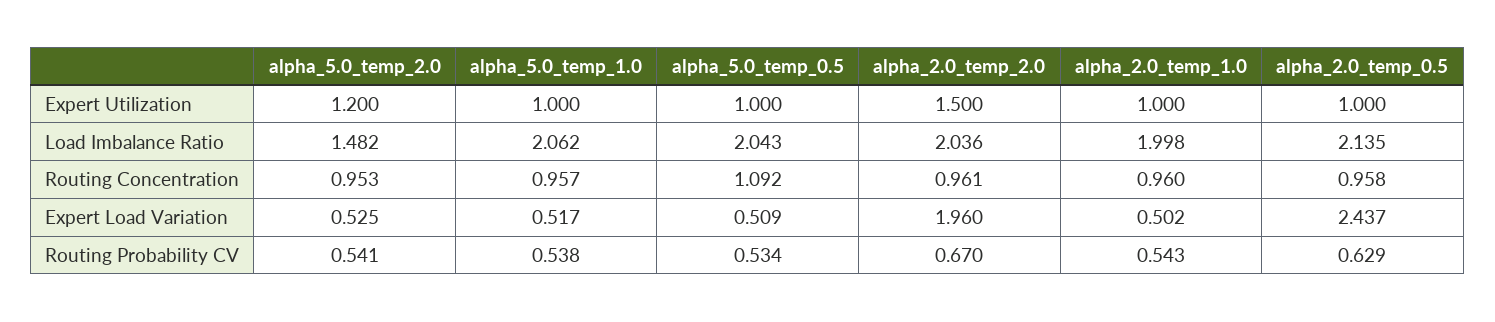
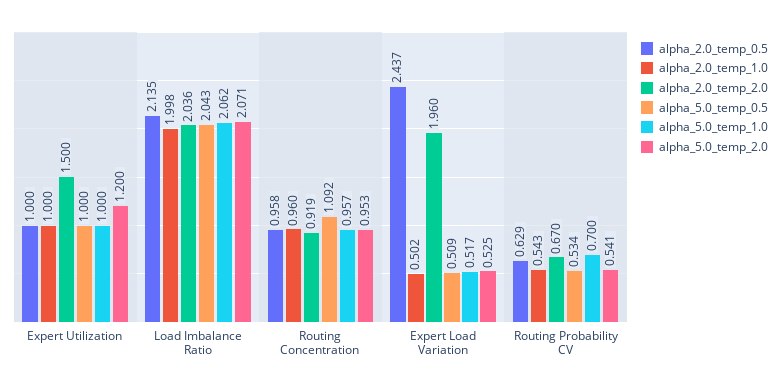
  {
    "alpha_5.0_temp_2.0": {
      "Expert Utilization": 1.2,
-     "Load Imbalance Ratio": 1.482,
+     "Load Imbalance Ratio": 2.071,
      "Routing Concentration": 0.953,
      "Expert Load Variation": 0.525,
      "Routing Probability CV": 0.541
    },
    "alpha_5.0_temp_1.0": {
      "Expert Utilization": 1,
      "Load Imbalance Ratio": 2.062,
      "Routing Concentration": 0.957,
      "Expert Load Variation": 0.517,
-     "Routing Probability CV": 0.538
+     "Routing Probability CV": 0.7
    },
    "alpha_5.0_temp_0.5": {
      "Expert Utilization": 1,
      "Load Imbalance Ratio": 2.043,
      "Routing Concentration": 1.092,
      "Expert Load Variation": 0.509,
      "Routing Probability CV": 0.534
    },
    "alpha_2.0_temp_2.0": {
      "Expert Utilization": 1.5,
      "Load Imbalance Ratio": 2.036,
-     "Routing Concentration": 0.961,
+     "Routing Concentration": 0.919,
      "Expert Load Variation": 1.96,
      "Routing Probability CV": 0.67
    },
    "alpha_2.0_temp_1.0": {
      "Expert Utilization": 1,
      "Load Imbalance Ratio": 1.998,
      "Routing Concentration": 0.96,
      "Expert Load Variation": 0.502,
      "Routing Probability CV": 0.543
    },
    "alpha_2.0_temp_0.5": {
      "Expert Utilization": 1,
      "Load Imbalance Ratio": 2.135,
      "Routing Concentration": 0.958,
      "Expert Load Variation": 2.437,
      "Routing Probability CV": 0.629
    }
  }

